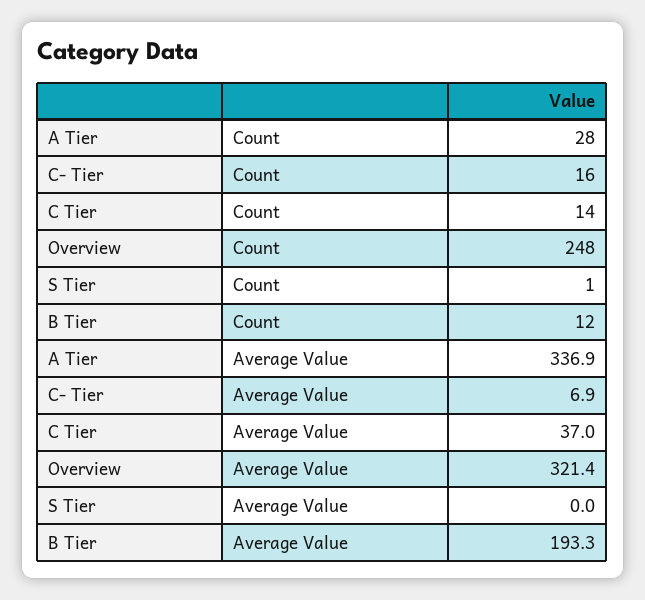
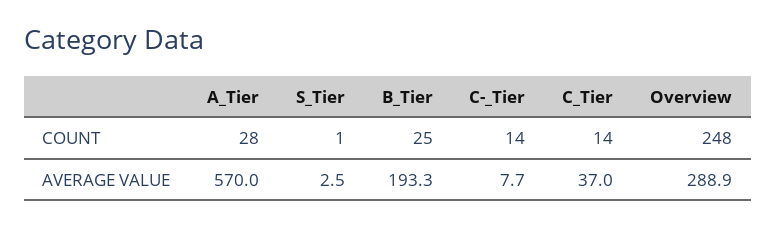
  {
    "A Tier": {
      "Count": 28,
-     "Average Value": 336.9
+     "Average Value": 570
    },
    "C- Tier": {
-     "Count": 16,
+     "Count": 14,
-     "Average Value": 6.9
+     "Average Value": 7.7
    },
    "C Tier": {
      "Count": 14,
      "Average Value": 37
    },
    "Overview": {
      "Count": 248,
-     "Average Value": 321.4
+     "Average Value": 288.9
    },
    "S Tier": {
      "Count": 1,
-     "Average Value": 0
+     "Average Value": 2.5
    },
    "B Tier": {
-     "Count": 12,
+     "Count": 25,
      "Average Value": 193.3
    }
  }

